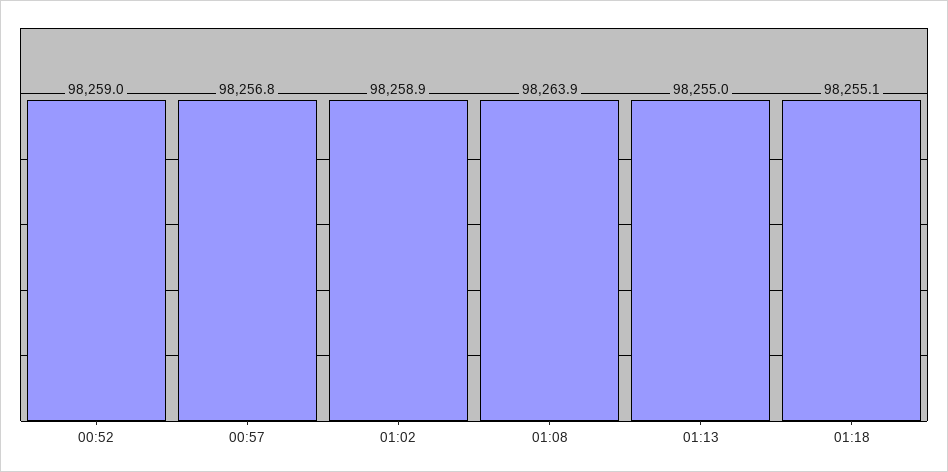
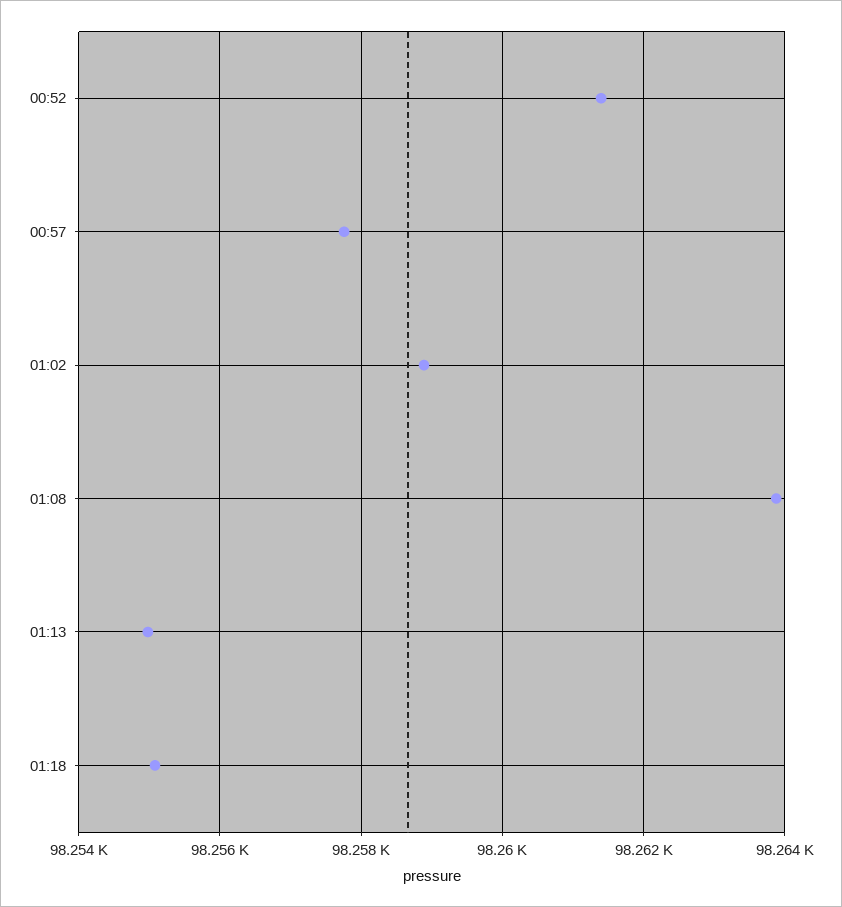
  {
-   "00:52": 98259,
+   "00:52": 98261.4,
-   "00:57": 98256.8,
+   "00:57": 98257.8,
    "01:02": 98258.9,
    "01:08": 98263.9,
    "01:13": 98255,
    "01:18": 98255.1
  }

